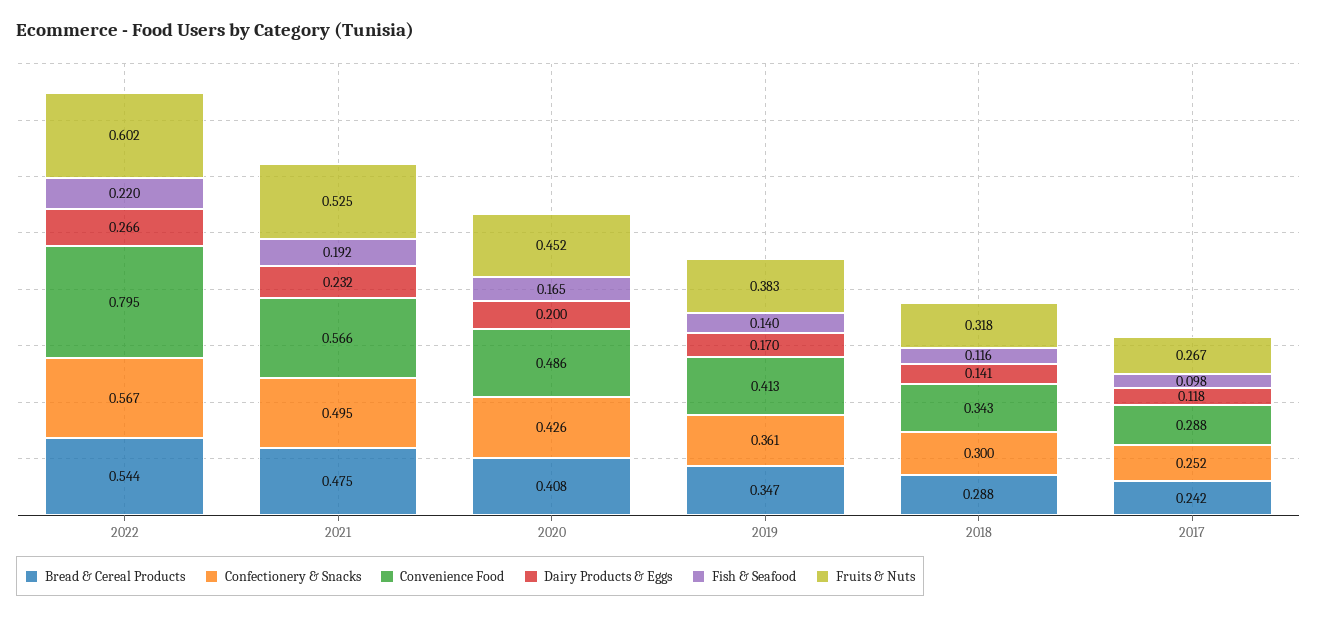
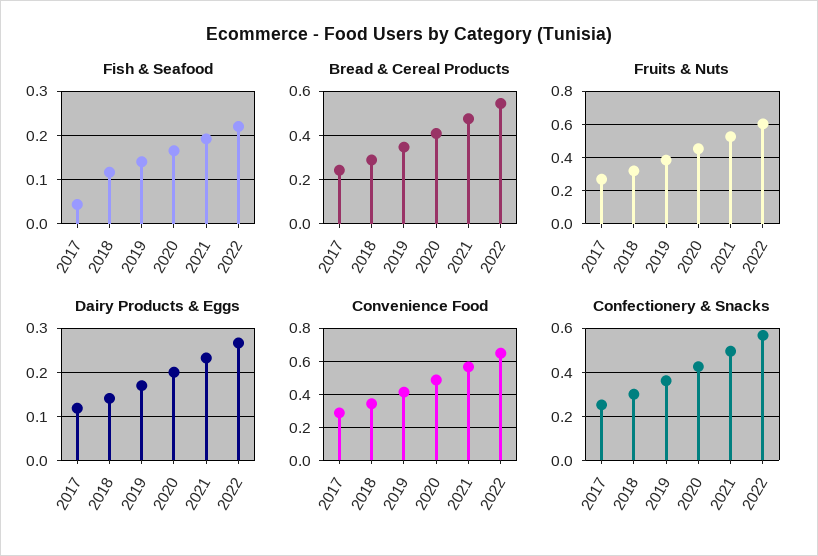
  {
    "Bread & Cereal Products": {
      "2022": 0.544,
      "2021": 0.475,
      "2020": 0.408,
      "2019": 0.347,
      "2018": 0.288,
      "2017": 0.242
    },
    "Confectionery & Snacks": {
      "2022": 0.567,
      "2021": 0.495,
      "2020": 0.426,
      "2019": 0.361,
      "2018": 0.3,
      "2017": 0.252
    },
    "Convenience Food": {
-     "2022": 0.795,
+     "2022": 0.65,
      "2021": 0.566,
      "2020": 0.486,
      "2019": 0.413,
      "2018": 0.343,
      "2017": 0.288
    },
    "Dairy Products & Eggs": {
      "2022": 0.266,
      "2021": 0.232,
      "2020": 0.2,
      "2019": 0.17,
      "2018": 0.141,
      "2017": 0.118
    },
    "Fish & Seafood": {
      "2022": 0.22,
      "2021": 0.192,
      "2020": 0.165,
      "2019": 0.14,
      "2018": 0.116,
-     "2017": 0.098
+     "2017": 0.04
    },
    "Fruits & Nuts": {
      "2022": 0.602,
      "2021": 0.525,
      "2020": 0.452,
      "2019": 0.383,
      "2018": 0.318,
      "2017": 0.267
    }
  }

